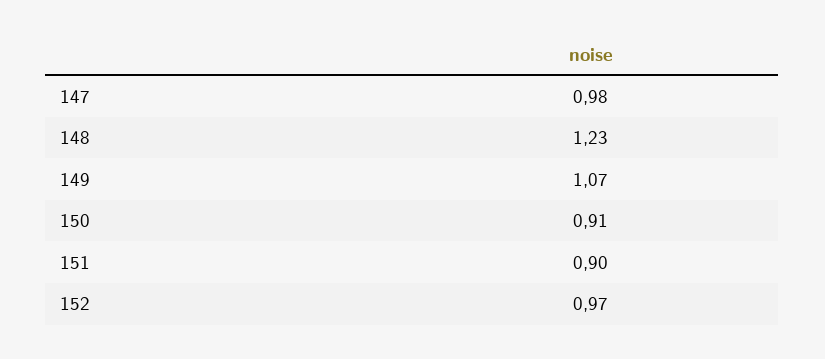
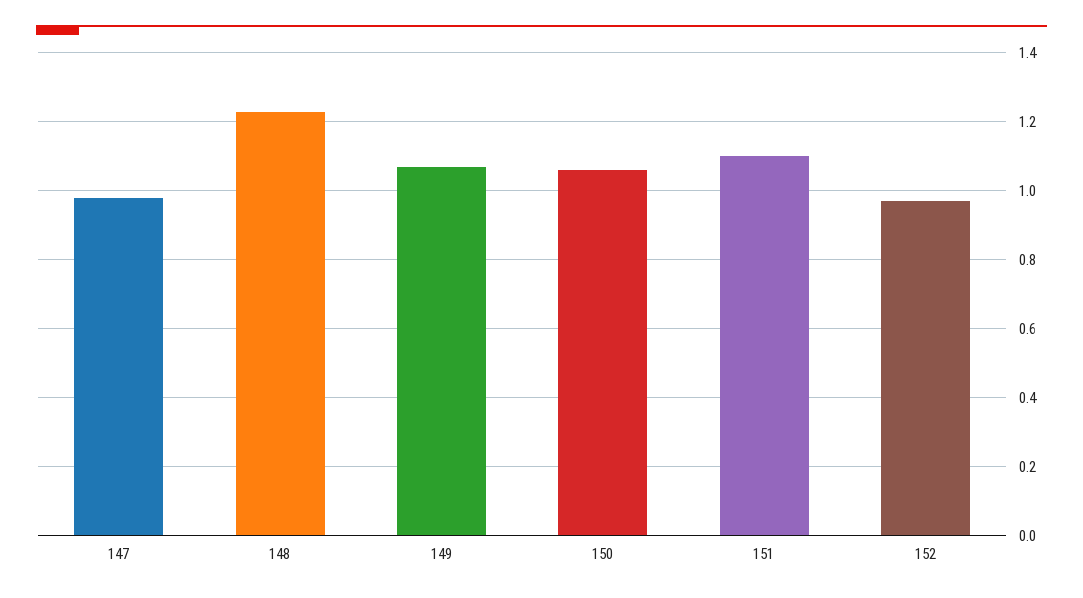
  {
    "147": 0.98,
    "148": 1.23,
    "149": 1.07,
-   "150": 0.91,
+   "150": 1.05,
-   "151": 0.9,
+   "151": 1.1,
    "152": 0.97
  }

